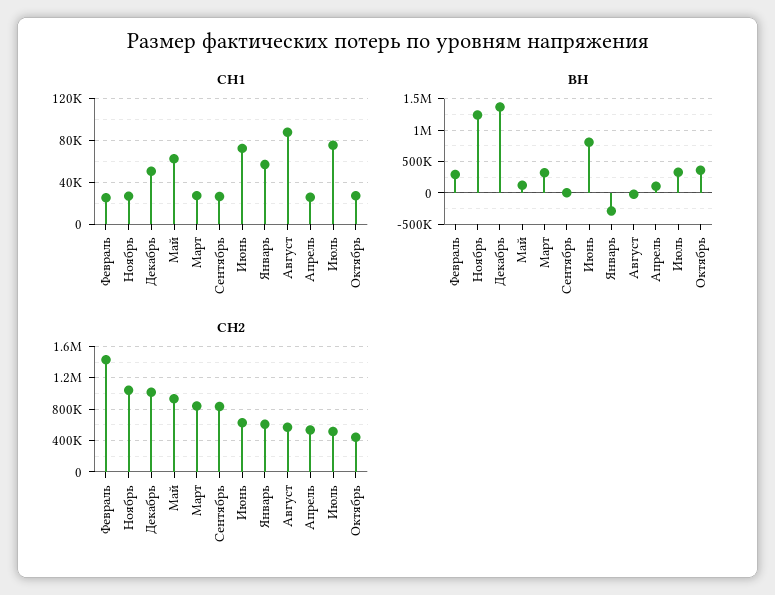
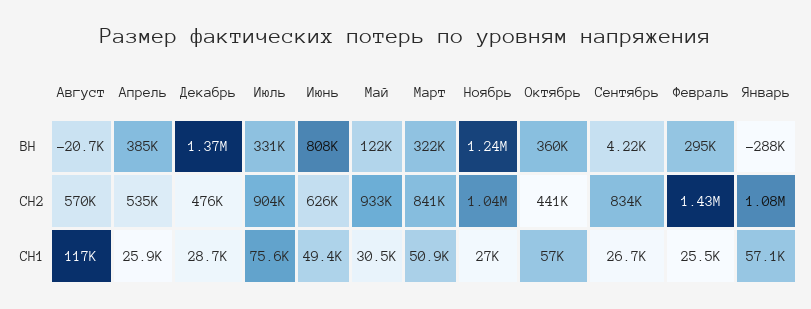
  {
    "СН1": {
      "Февраль": 25500,
      "Ноябрь": 27000,
-     "Декабрь": 50000,
+     "Декабрь": 28700,
-     "Май": 60000,
+     "Май": 30500,
-     "Март": 30000,
+     "Март": 50900,
      "Сентябрь": 26700,
-     "Июнь": 70000,
+     "Июнь": 49400,
      "Январь": 57100,
-     "Август": 90000,
+     "Август": 117000,
      "Апрель": 25900,
      "Июль": 75600,
-     "Октябрь": 30000
+     "Октябрь": 57000
    },
    "ВН": {
      "Февраль": 295000,
      "Ноябрь": 1240000,
      "Декабрь": 1370000,
      "Май": 122000,
      "Март": 322000,
      "Сентябрь": 4220,
      "Июнь": 808000,
      "Январь": -288000,
      "Август": -20700,
-     "Апрель": 100000,
+     "Апрель": 385000,
      "Июль": 331000,
      "Октябрь": 360000
    },
    "СН2": {
      "Февраль": 1430000,
      "Ноябрь": 1040000,
-     "Декабрь": 1000000,
+     "Декабрь": 476000,
      "Май": 933000,
      "Март": 841000,
      "Сентябрь": 834000,
      "Июнь": 626000,
-     "Январь": 600000,
+     "Январь": 1080000,
      "Август": 570000,
      "Апрель": 535000,
-     "Июль": 500000,
+     "Июль": 904000,
      "Октябрь": 441000
    }
  }

